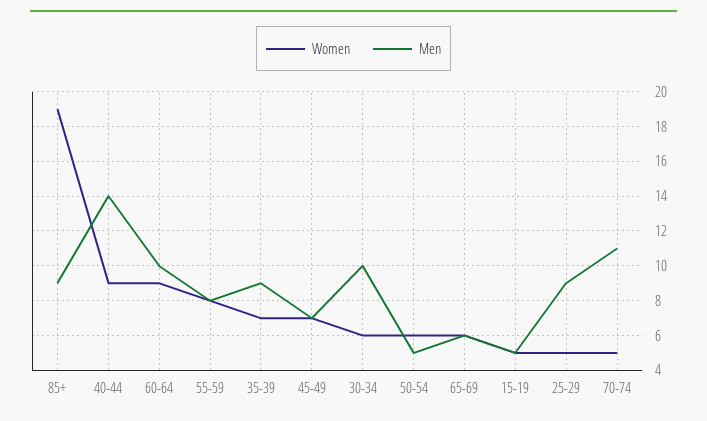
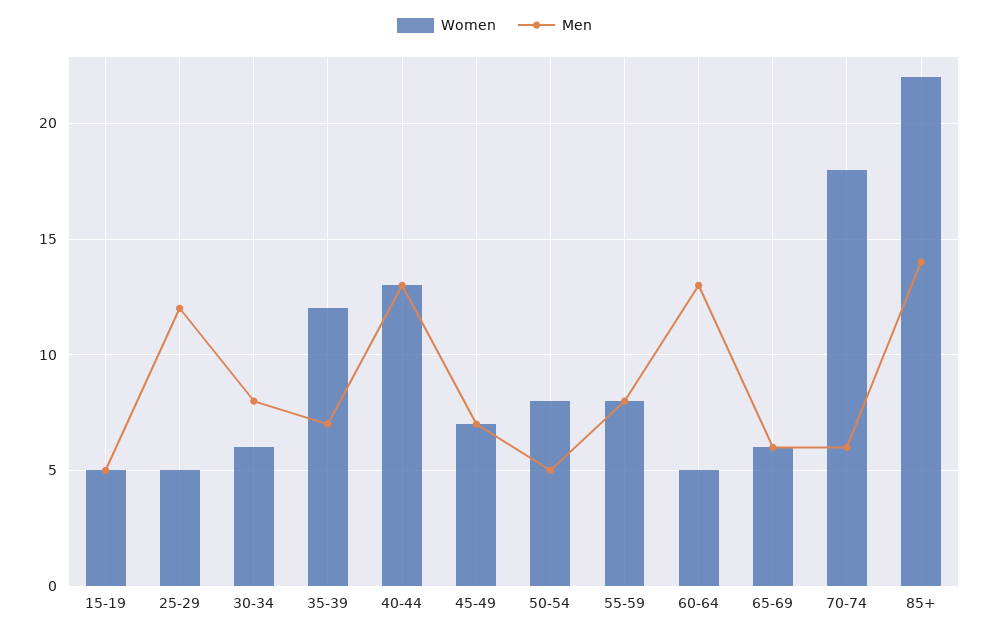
  {
    "Women": {
-     "85+": 19,
+     "85+": 22,
-     "40-44": 9,
+     "40-44": 13,
-     "60-64": 9,
+     "60-64": 5,
      "55-59": 8,
-     "35-39": 7,
+     "35-39": 12,
      "45-49": 7,
      "30-34": 6,
-     "50-54": 6,
+     "50-54": 8,
      "65-69": 6,
      "15-19": 5,
      "25-29": 5,
-     "70-74": 5
+     "70-74": 18
    },
    "Men": {
-     "85+": 9,
+     "85+": 14,
-     "40-44": 14,
+     "40-44": 13,
-     "60-64": 10,
+     "60-64": 13,
      "55-59": 8,
-     "35-39": 9,
+     "35-39": 7,
      "45-49": 7,
-     "30-34": 10,
+     "30-34": 8,
      "50-54": 5,
      "65-69": 6,
      "15-19": 5,
-     "25-29": 9,
+     "25-29": 12,
-     "70-74": 11
+     "70-74": 6
    }
  }

